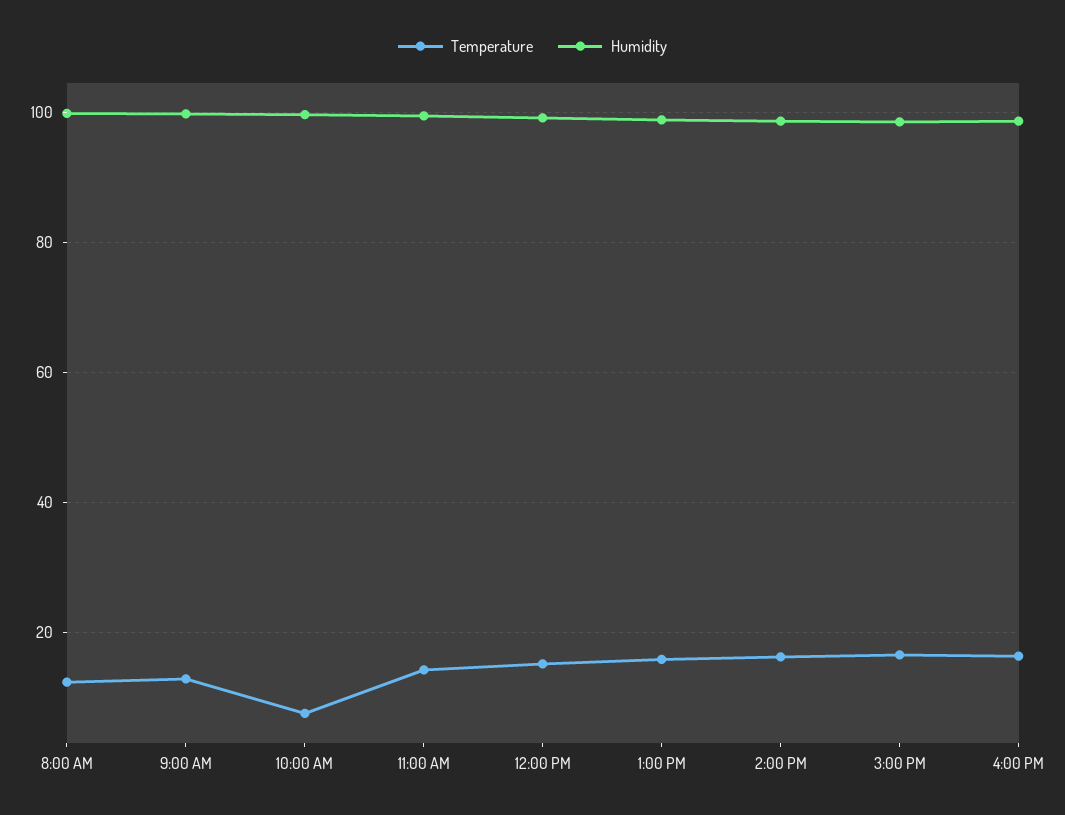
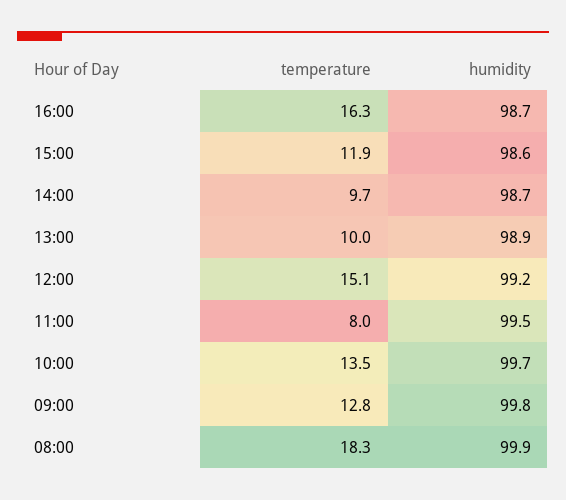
  {
    "Temperature": {
-     "8:00 AM": 12,
+     "8:00 AM": 18.3,
      "9:00 AM": 12.8,
-     "10:00 AM": 8,
+     "10:00 AM": 13.5,
-     "11:00 AM": 14,
+     "11:00 AM": 8,
      "12:00 PM": 15.1,
-     "1:00 PM": 16,
+     "1:00 PM": 10,
-     "2:00 PM": 16,
+     "2:00 PM": 9.7,
-     "3:00 PM": 16,
+     "3:00 PM": 11.9,
      "4:00 PM": 16.3
    },
    "Humidity": {
      "8:00 AM": 99.9,
      "9:00 AM": 99.8,
      "10:00 AM": 99.7,
      "11:00 AM": 99.5,
      "12:00 PM": 99.2,
      "1:00 PM": 98.9,
      "2:00 PM": 98.7,
      "3:00 PM": 98.6,
      "4:00 PM": 98.7
    }
  }

